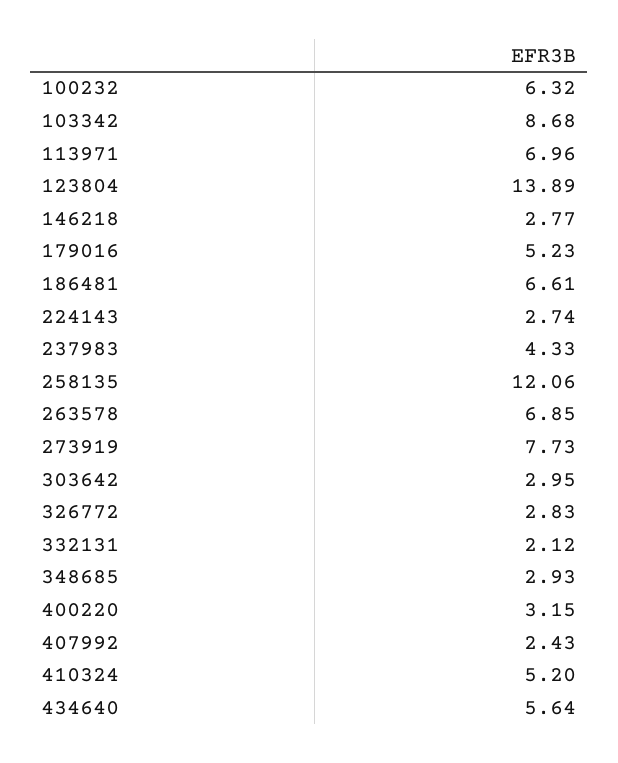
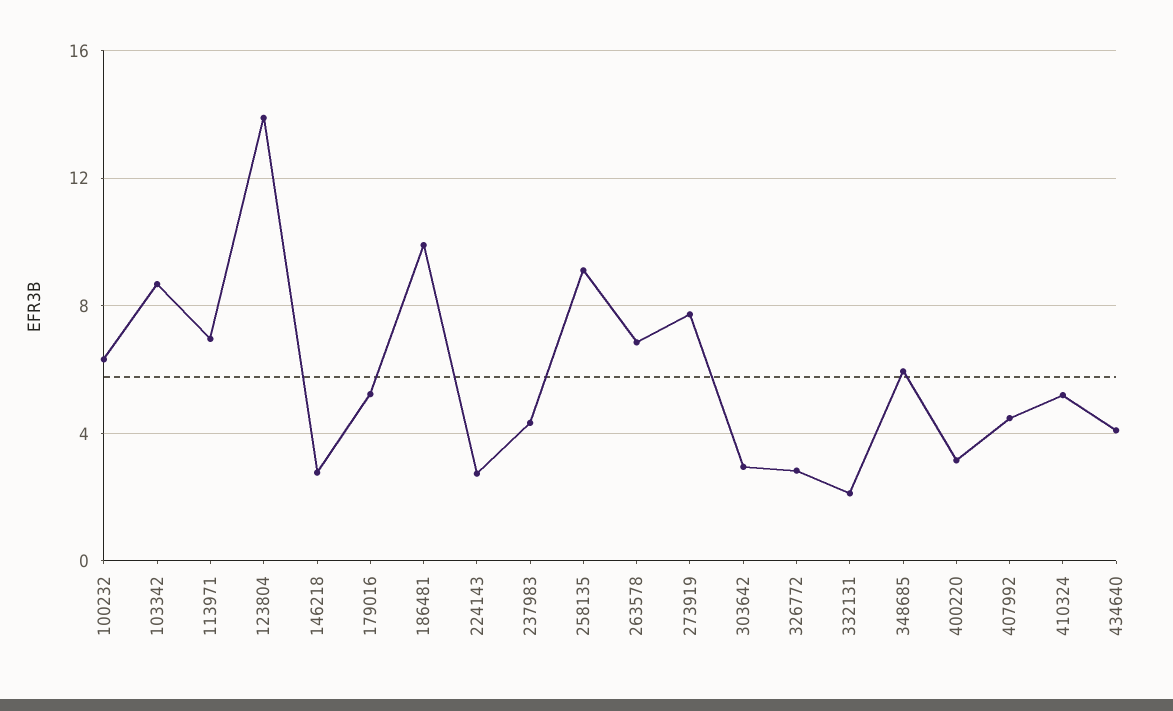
  {
    "100232": 6.32,
    "103342": 8.68,
    "113971": 6.96,
    "123804": 13.89,
    "146218": 2.77,
    "179016": 5.23,
-   "186481": 6.61,
+   "186481": 10,
    "224143": 2.74,
    "237983": 4.33,
-   "258135": 12.06,
+   "258135": 9,
    "263578": 6.85,
    "273919": 7.73,
    "303642": 2.95,
    "326772": 2.83,
    "332131": 2.12,
-   "348685": 2.93,
+   "348685": 6,
    "400220": 3.15,
-   "407992": 2.43,
+   "407992": 4.5,
    "410324": 5.2,
-   "434640": 5.64
+   "434640": 4
  }

